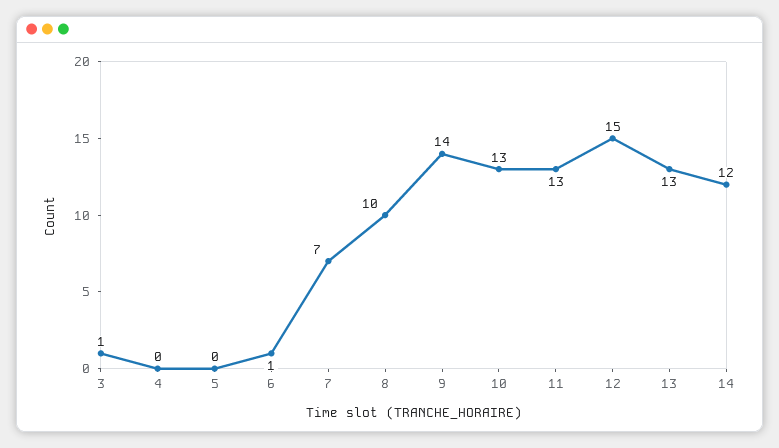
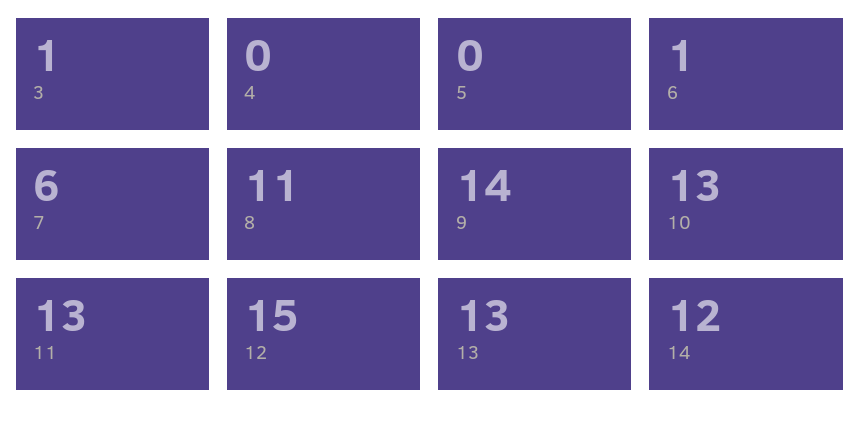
  {
    "3": 1,
    "4": 0,
    "5": 0,
    "6": 1,
-   "7": 7,
+   "7": 6,
-   "8": 10,
+   "8": 11,
    "9": 14,
    "10": 13,
    "11": 13,
    "12": 15,
    "13": 13,
    "14": 12
  }

